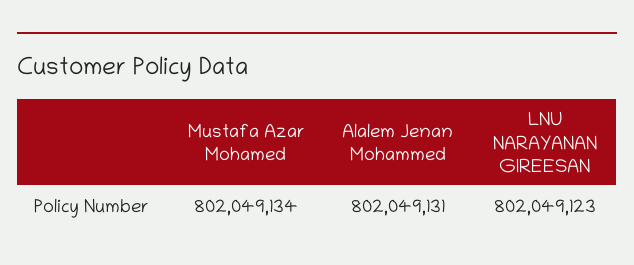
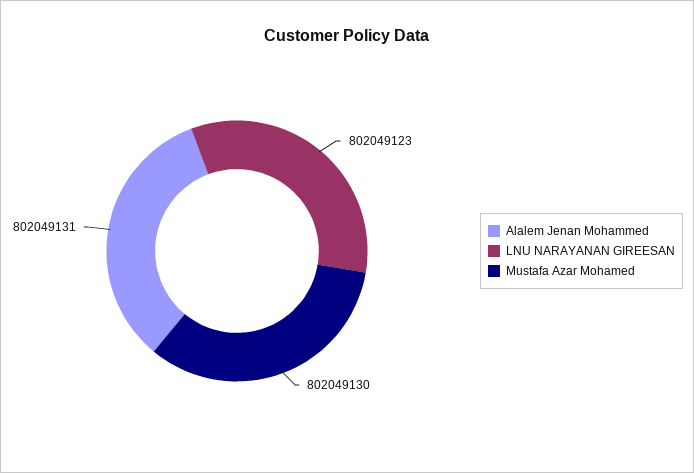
  {
-   "Mustafa Azar Mohamed": 802049134,
+   "Mustafa Azar Mohamed": 802049130,
    "Alalem Jenan Mohammed": 802049131,
    "LNU NARAYANAN GIREESAN": 802049123
  }

